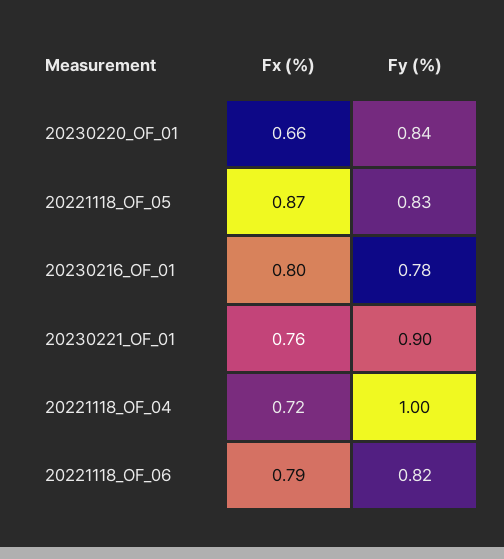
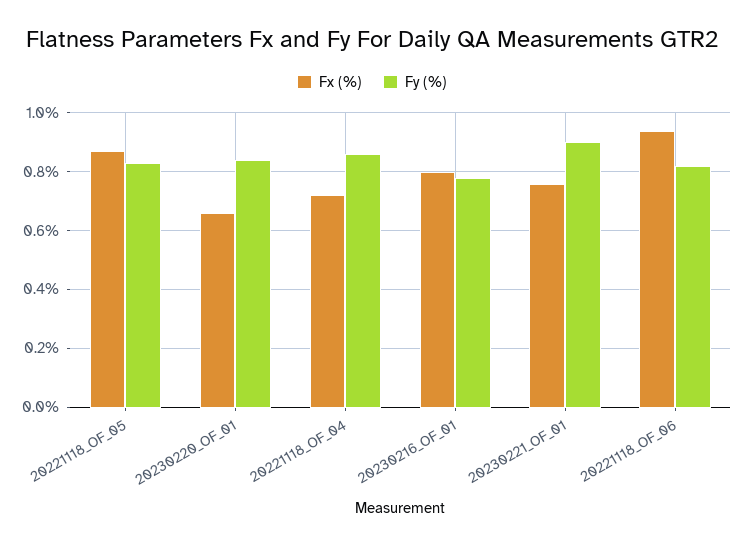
  {
    "Fx (%)": {
      "20230220_OF_01": 0.66,
      "20221118_OF_05": 0.87,
      "20230216_OF_01": 0.8,
      "20230221_OF_01": 0.76,
      "20221118_OF_04": 0.72,
-     "20221118_OF_06": 0.79
+     "20221118_OF_06": 0.95
    },
    "Fy (%)": {
      "20230220_OF_01": 0.84,
      "20221118_OF_05": 0.83,
      "20230216_OF_01": 0.78,
      "20230221_OF_01": 0.9,
-     "20221118_OF_04": 1,
+     "20221118_OF_04": 0.85,
      "20221118_OF_06": 0.82
    }
  }

